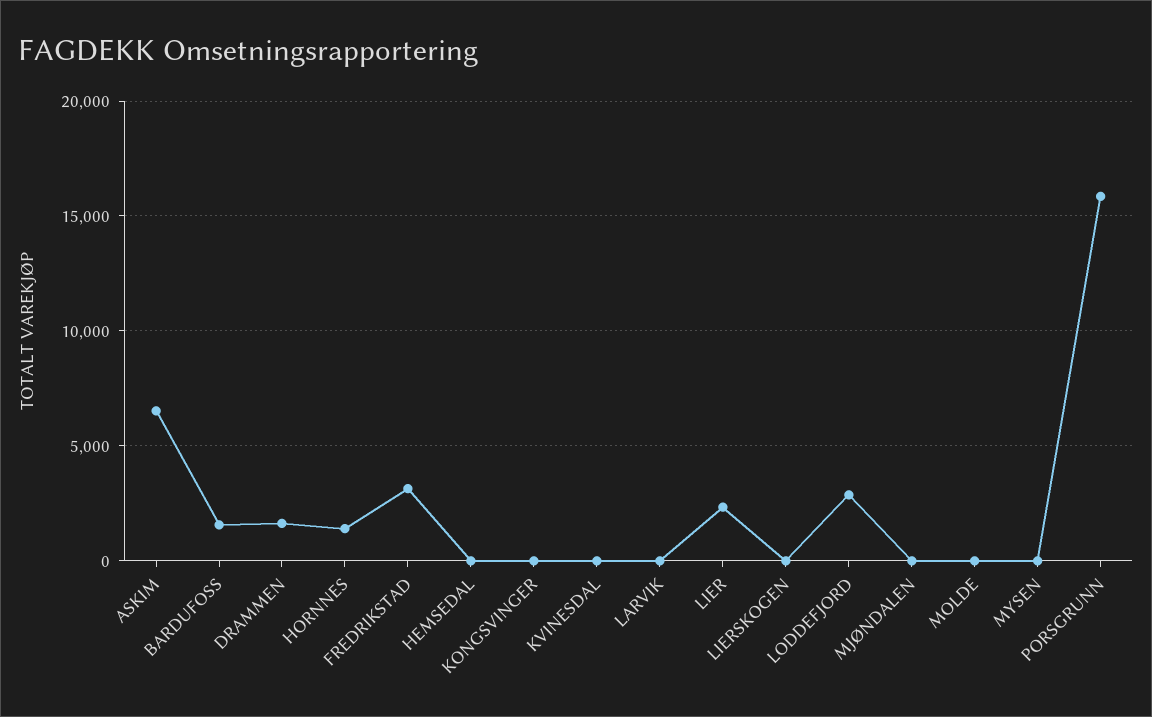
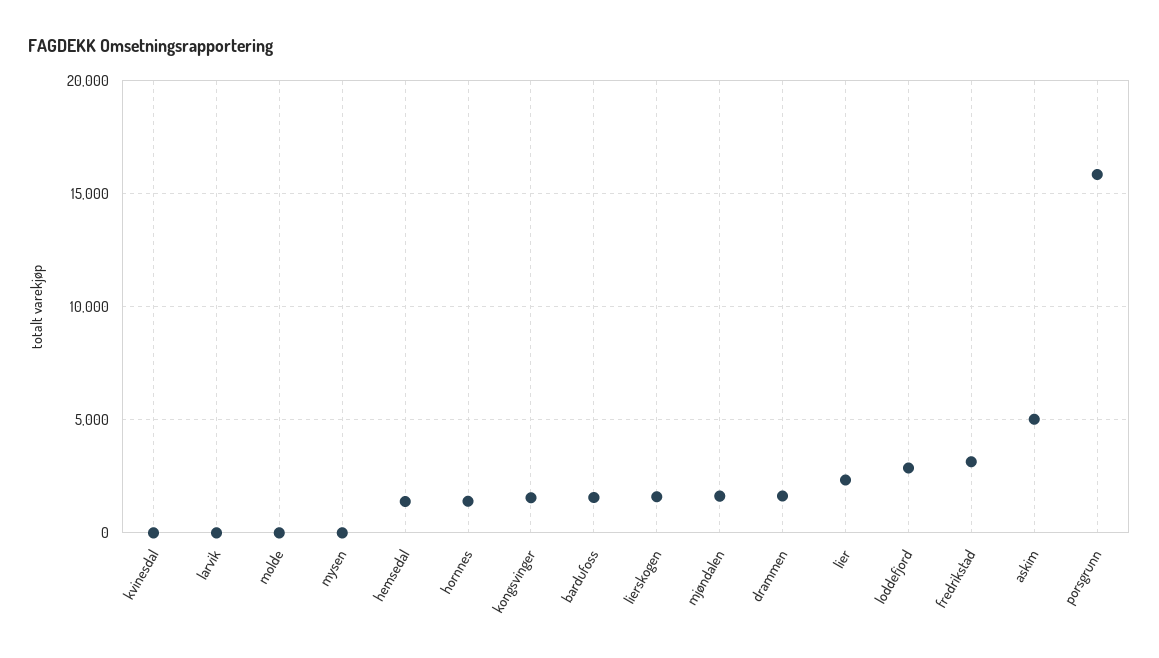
  {
-   "ASKIM": 6500,
+   "ASKIM": 5000,
    "BARDUFOSS": 1500,
    "DRAMMEN": 1500,
    "HORNNES": 1500,
    "FREDRIKSTAD": 3000,
-   "HEMSEDAL": 0,
+   "HEMSEDAL": 1500,
-   "KONGSVINGER": 0,
+   "KONGSVINGER": 1500,
    "KVINESDAL": 0,
    "LARVIK": 0,
    "LIER": 2500,
-   "LIERSKOGEN": 0,
+   "LIERSKOGEN": 1500,
    "LODDEFJORD": 3000,
-   "MJØNDALEN": 0,
+   "MJØNDALEN": 1500,
    "MOLDE": 0,
    "MYSEN": 0,
    "PORSGRUNN": 16000
  }

